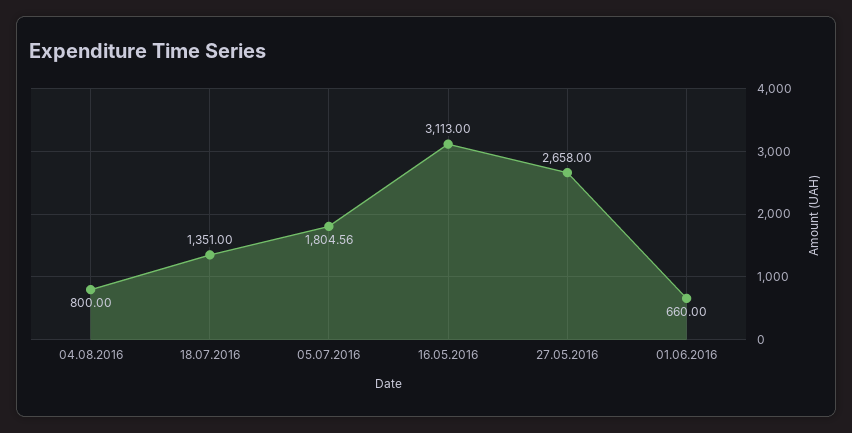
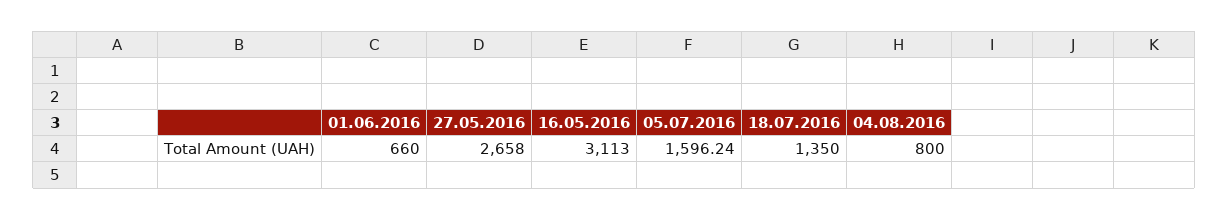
  {
    "04.08.2016": 800,
-   "18.07.2016": 1351,
+   "18.07.2016": 1350,
-   "05.07.2016": 1804.56,
+   "05.07.2016": 1596.24,
    "16.05.2016": 3113,
    "27.05.2016": 2658,
    "01.06.2016": 660
  }

